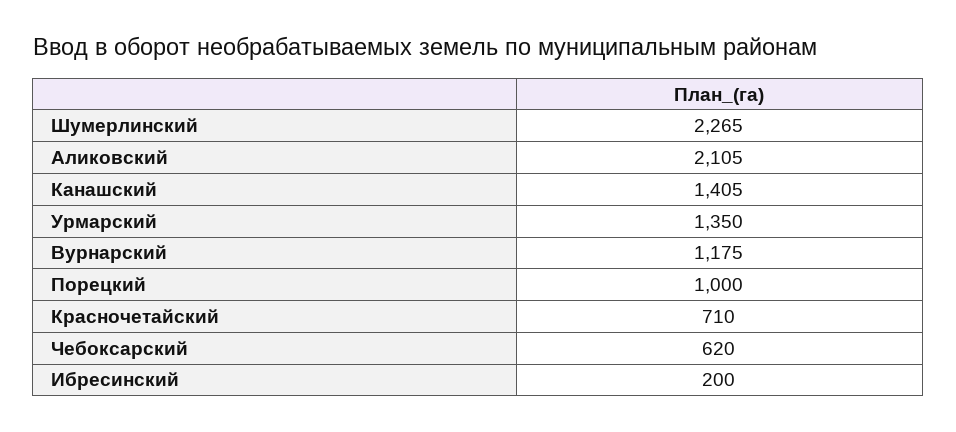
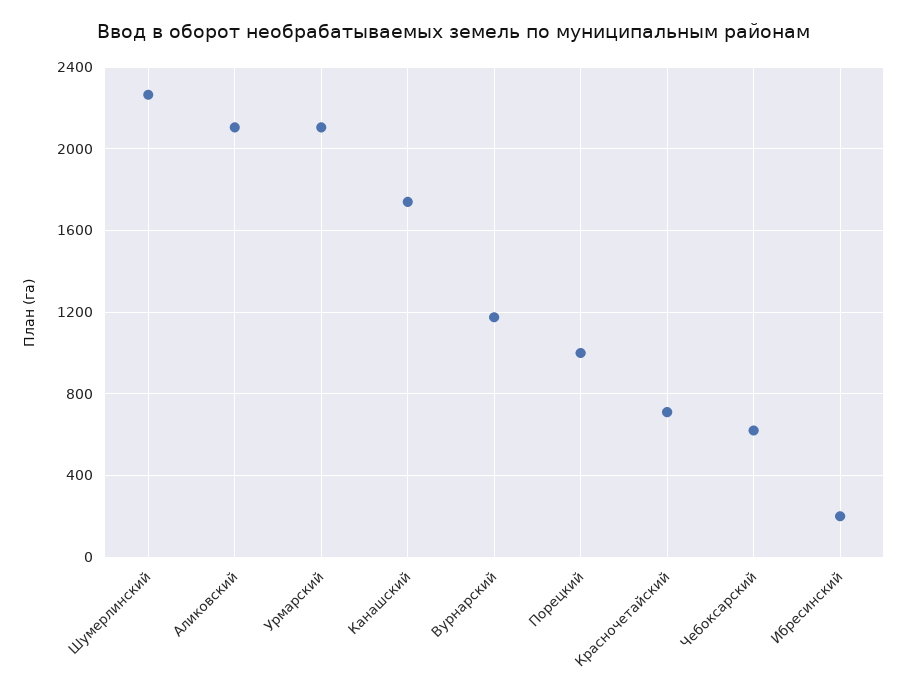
  {
    "Шумерлинский": 2265,
    "Аликовский": 2105,
-   "Канашский": 1405,
+   "Канашский": 1750,
-   "Урмарский": 1350,
+   "Урмарский": 2100,
    "Вурнарский": 1175,
    "Порецкий": 1000,
    "Красночетайский": 710,
    "Чебоксарский": 620,
    "Ибресинский": 200
  }

